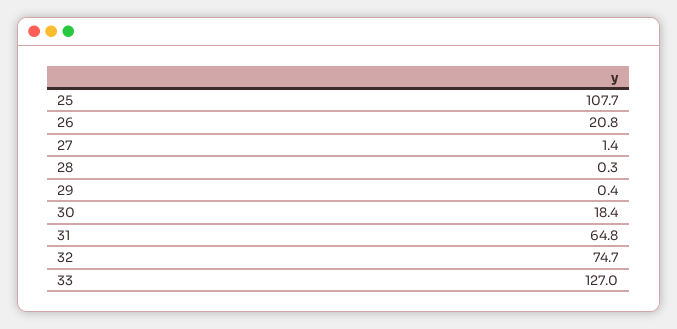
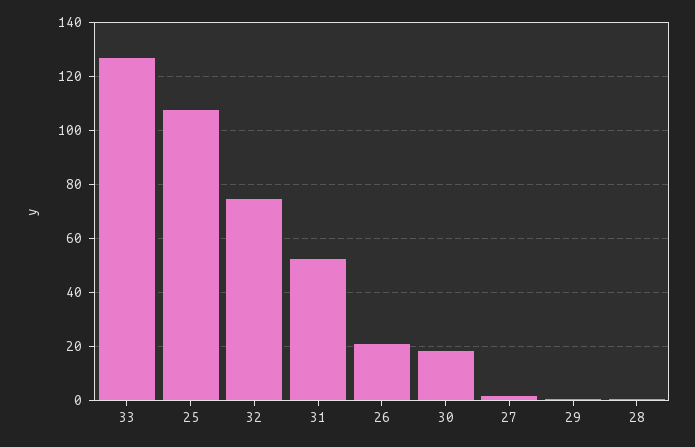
  {
    "25": 107.7,
    "26": 20.8,
    "27": 1.4,
    "28": 0.3,
    "29": 0.4,
    "30": 18.4,
-   "31": 64.8,
+   "31": 52.5,
    "32": 74.7,
    "33": 127
  }

